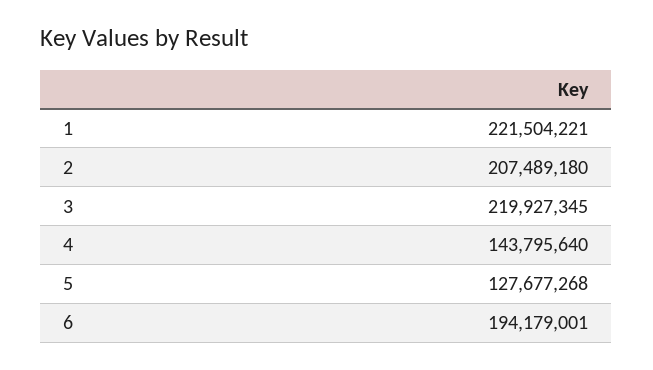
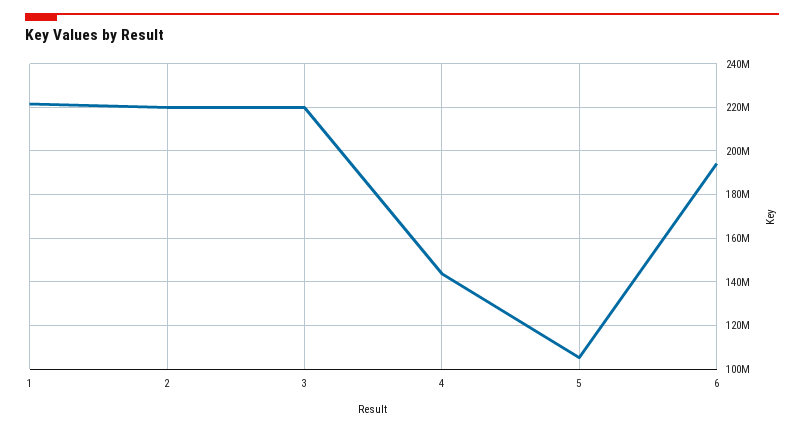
  {
    "1": 221504221,
-   "2": 207489180,
+   "2": 220000000,
    "3": 219927345,
    "4": 143795640,
-   "5": 127677268,
+   "5": 105000000,
    "6": 194179001
  }

